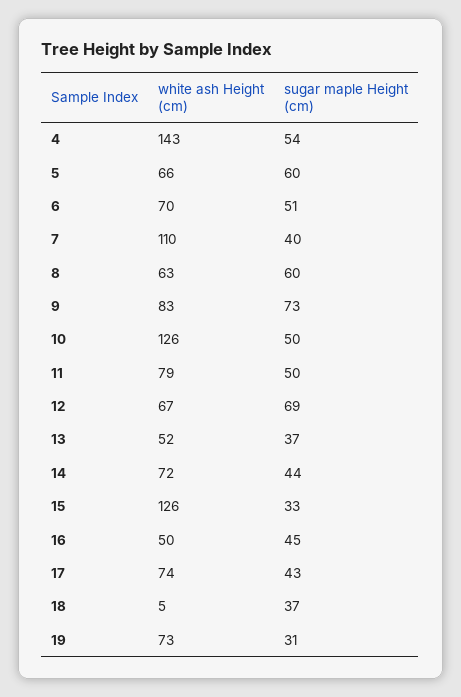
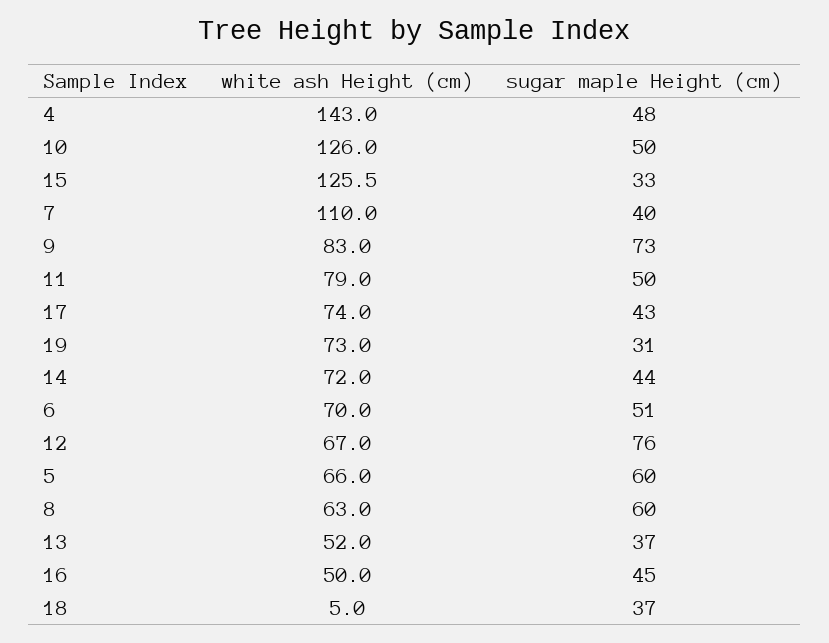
  {
    "white ash Height (cm)": {
      "4": 143,
      "5": 66,
      "6": 70,
      "7": 110,
      "8": 63,
      "9": 83,
      "10": 126,
      "11": 79,
      "12": 67,
      "13": 52,
      "14": 72,
      "15": 125.5,
      "16": 50,
      "17": 74,
      "18": 5,
      "19": 73
    },
    "sugar maple Height (cm)": {
-     "4": 54,
+     "4": 48,
      "5": 60,
      "6": 51,
      "7": 40,
      "8": 60,
      "9": 73,
      "10": 50,
      "11": 50,
-     "12": 69,
+     "12": 76,
      "13": 37,
      "14": 44,
      "15": 33,
      "16": 45,
      "17": 43,
      "18": 37,
      "19": 31
    }
  }

